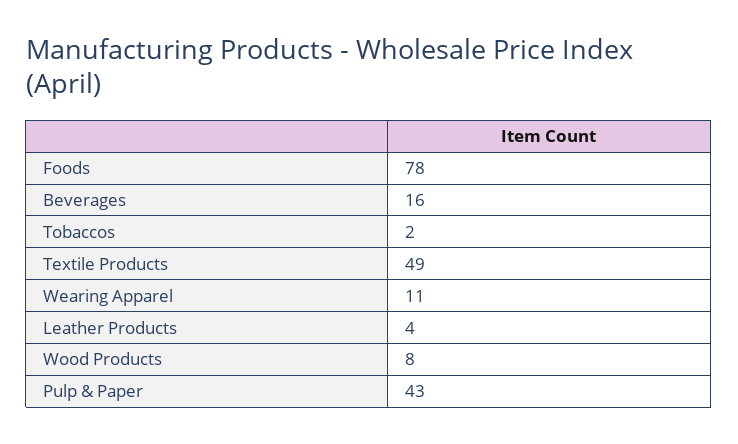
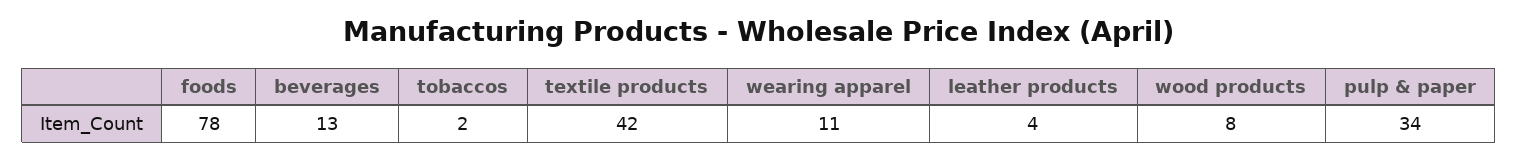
  {
    "Foods": 78,
-   "Beverages": 16,
+   "Beverages": 13,
    "Tobaccos": 2,
-   "Textile Products": 49,
+   "Textile Products": 42,
    "Wearing Apparel": 11,
    "Leather Products": 4,
    "Wood Products": 8,
-   "Pulp & Paper": 43
+   "Pulp & Paper": 34
  }

